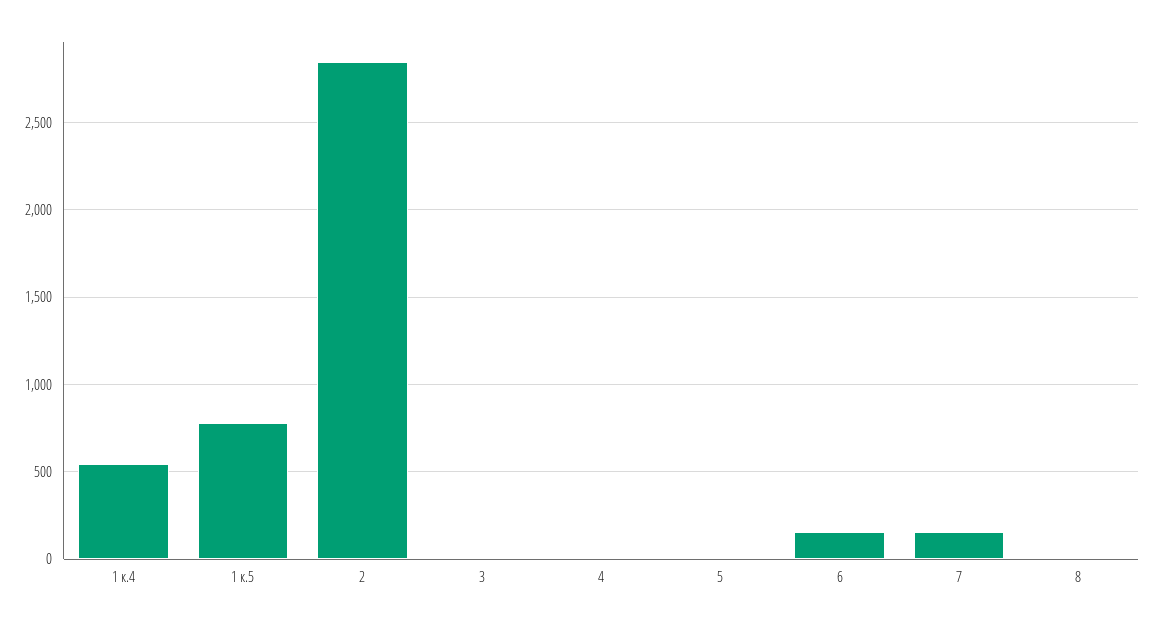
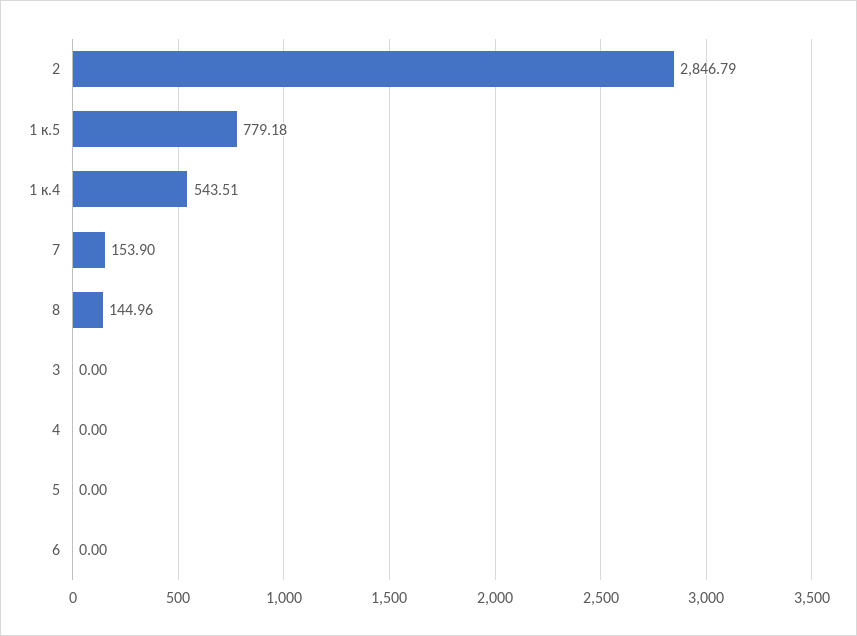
  {
    "1 к.4": 543.51,
    "1 к.5": 779.18,
    "2": 2846.79,
    "3": 0,
    "4": 0,
    "5": 0,
-   "6": 150,
+   "6": 0,
    "7": 153.9,
-   "8": 0
+   "8": 144.96
  }

